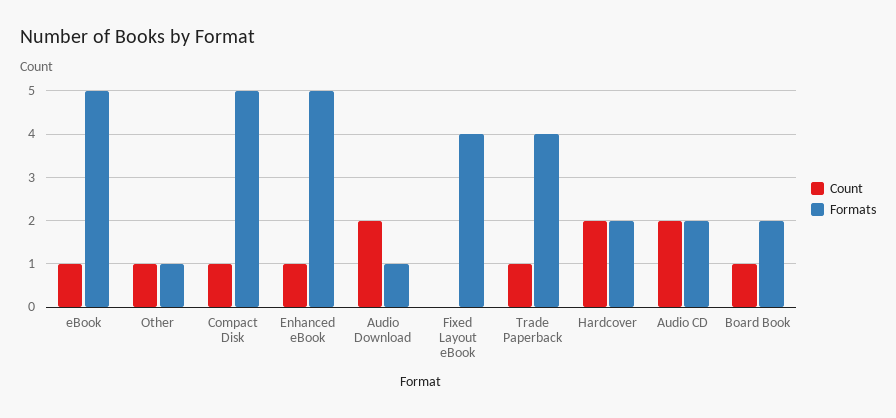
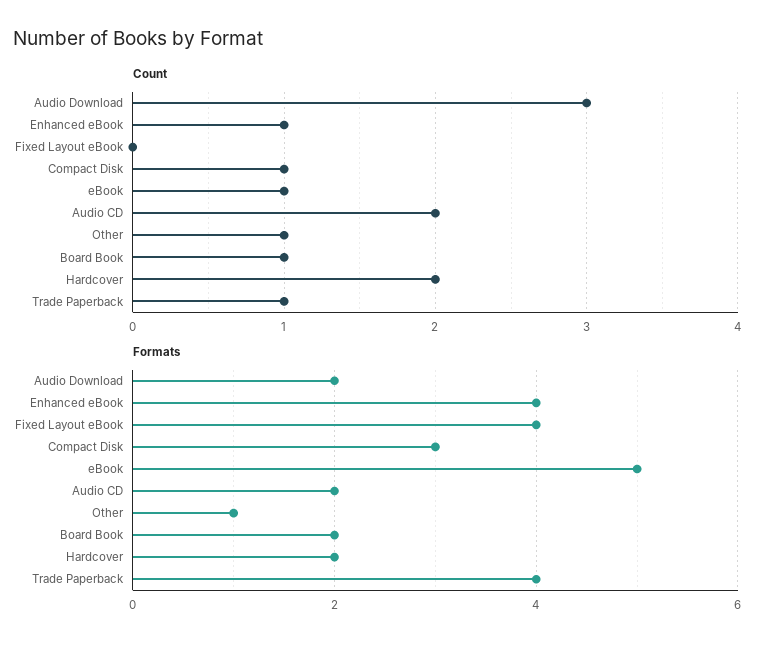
  {
    "Count": {
      "eBook": 1,
      "Other": 1,
      "Compact Disk": 1,
      "Enhanced eBook": 1,
-     "Audio Download": 2,
+     "Audio Download": 3,
      "Fixed Layout eBook": 0,
      "Trade Paperback": 1,
      "Hardcover": 2,
      "Audio CD": 2,
      "Board Book": 1
    },
    "Formats": {
      "eBook": 5,
      "Other": 1,
-     "Compact Disk": 5,
+     "Compact Disk": 3,
-     "Enhanced eBook": 5,
+     "Enhanced eBook": 4,
-     "Audio Download": 1,
+     "Audio Download": 2,
      "Fixed Layout eBook": 4,
      "Trade Paperback": 4,
      "Hardcover": 2,
      "Audio CD": 2,
      "Board Book": 2
    }
  }

